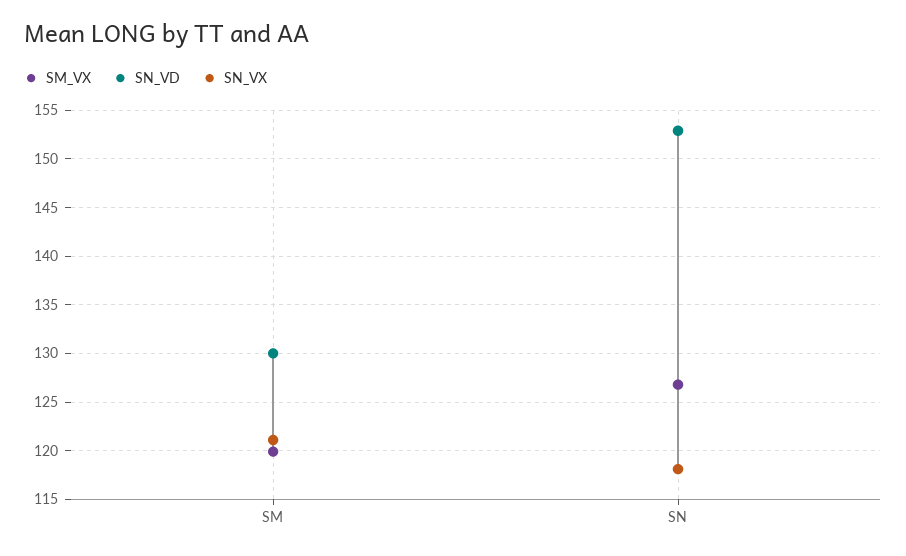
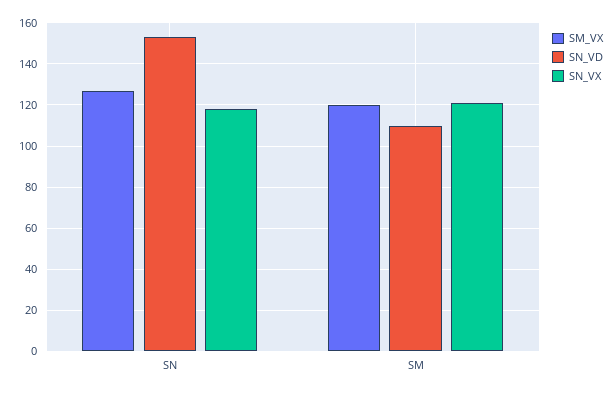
  {
    "SM_VX": {
      "SM": 120,
      "SN": 127
    },
    "SN_VD": {
-     "SM": 130,
+     "SM": 110,
      "SN": 153
    },
    "SN_VX": {
      "SM": 121,
      "SN": 118
    }
  }

